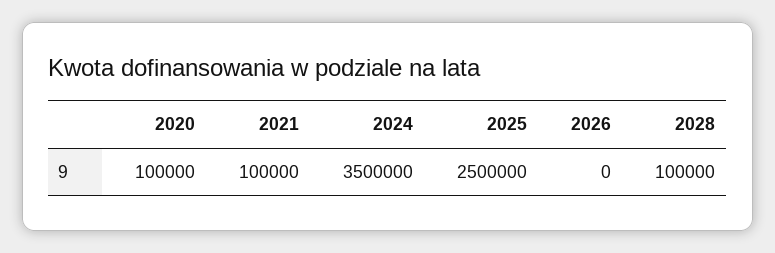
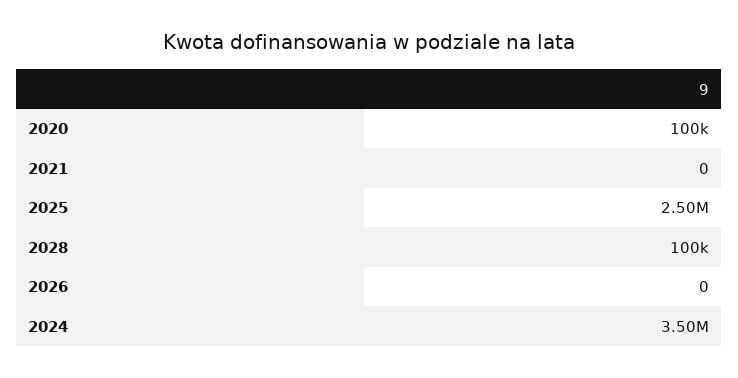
  {
    "2020": 100000,
-   "2021": 100000,
+   "2021": 0,
    "2024": 3500000,
    "2025": 2500000,
    "2026": 0,
    "2028": 100000
  }

